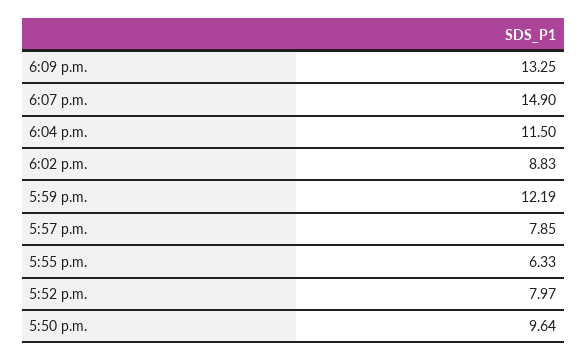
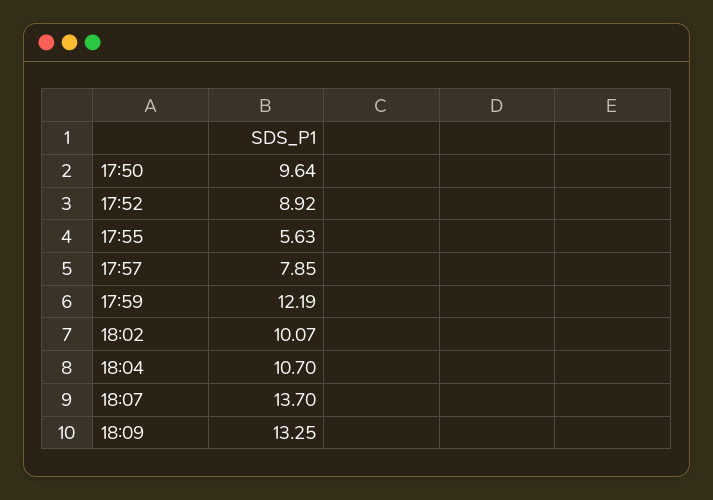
  {
    "6:09 p.m.": 13.25,
-   "6:07 p.m.": 14.9,
+   "6:07 p.m.": 13.7,
-   "6:04 p.m.": 11.5,
+   "6:04 p.m.": 10.7,
-   "6:02 p.m.": 8.83,
+   "6:02 p.m.": 10.07,
    "5:59 p.m.": 12.19,
    "5:57 p.m.": 7.85,
-   "5:55 p.m.": 6.33,
+   "5:55 p.m.": 5.63,
-   "5:52 p.m.": 7.97,
+   "5:52 p.m.": 8.92,
    "5:50 p.m.": 9.64
  }

